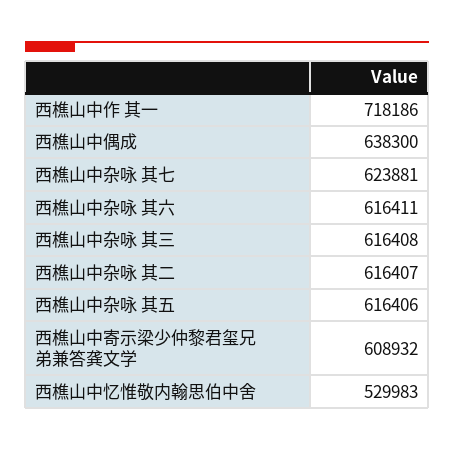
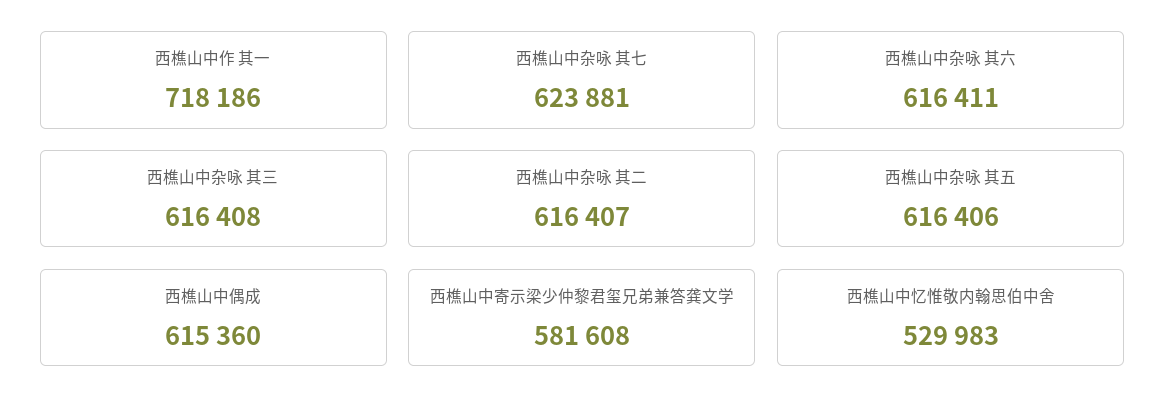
  {
    "西樵山中作 其一": 718186,
-   "西樵山中偶成": 638300,
+   "西樵山中偶成": 615360,
    "西樵山中杂咏 其七": 623881,
    "西樵山中杂咏 其六": 616411,
    "西樵山中杂咏 其三": 616408,
    "西樵山中杂咏 其二": 616407,
    "西樵山中杂咏 其五": 616406,
-   "西樵山中寄示梁少仲黎君玺兄弟兼答龚文学": 608932,
+   "西樵山中寄示梁少仲黎君玺兄弟兼答龚文学": 581608,
    "西樵山中忆惟敬内翰思伯中舍": 529983
  }

